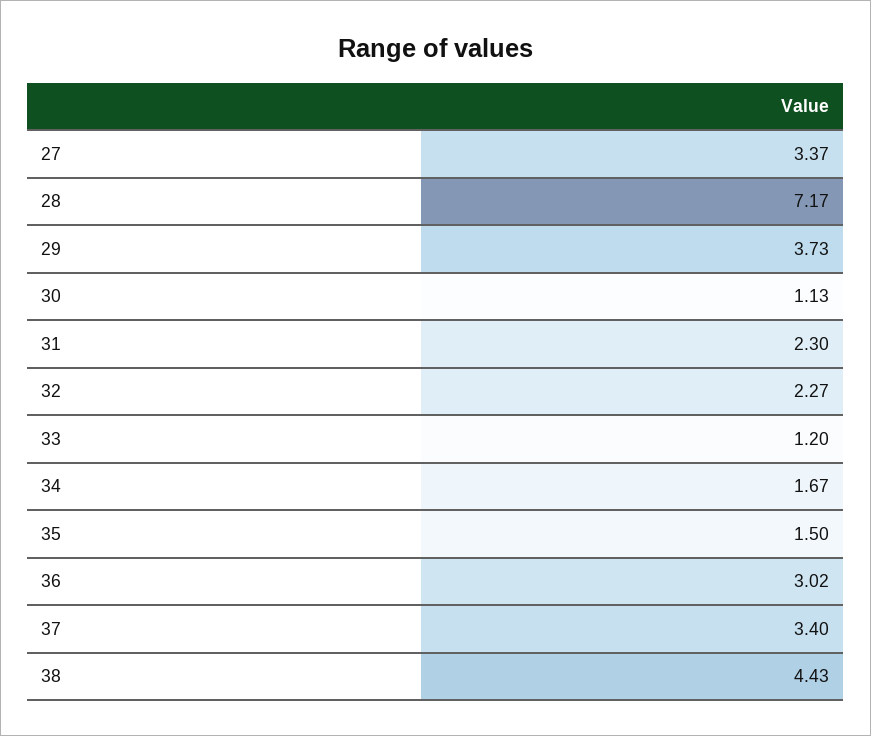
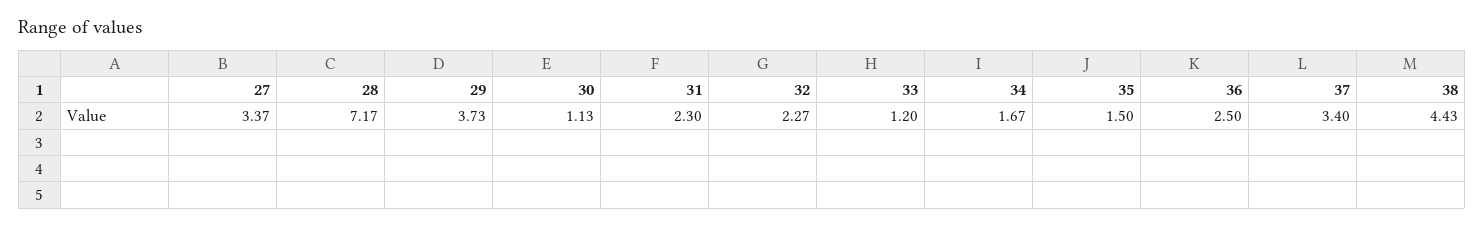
  {
    "27": 3.37,
    "28": 7.17,
    "29": 3.73,
    "30": 1.13,
    "31": 2.3,
    "32": 2.27,
    "33": 1.2,
    "34": 1.67,
    "35": 1.5,
-   "36": 3.02,
+   "36": 2.5,
    "37": 3.4,
    "38": 4.43
  }

